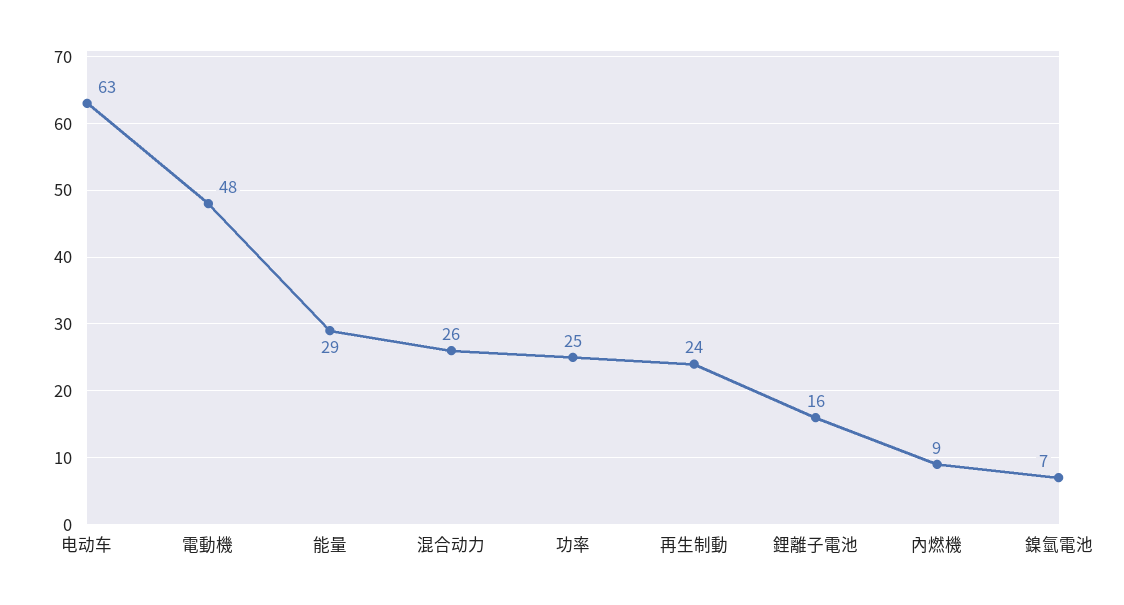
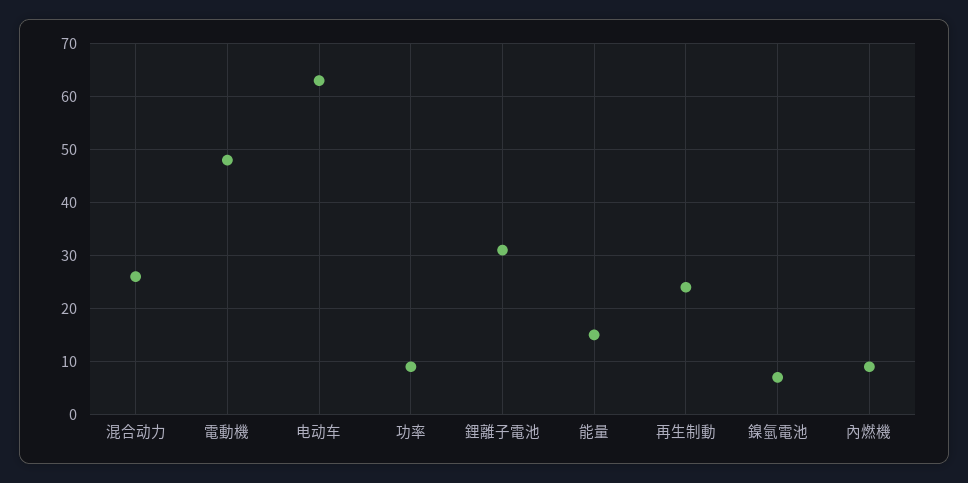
  {
    "电动车": 63,
    "電動機": 48,
-   "能量": 29,
+   "能量": 15,
    "混合动力": 26,
-   "功率": 25,
+   "功率": 10,
    "再生制動": 24,
-   "鋰離子電池": 16,
+   "鋰離子電池": 30,
    "內燃機": 9,
    "鎳氫電池": 7
  }

